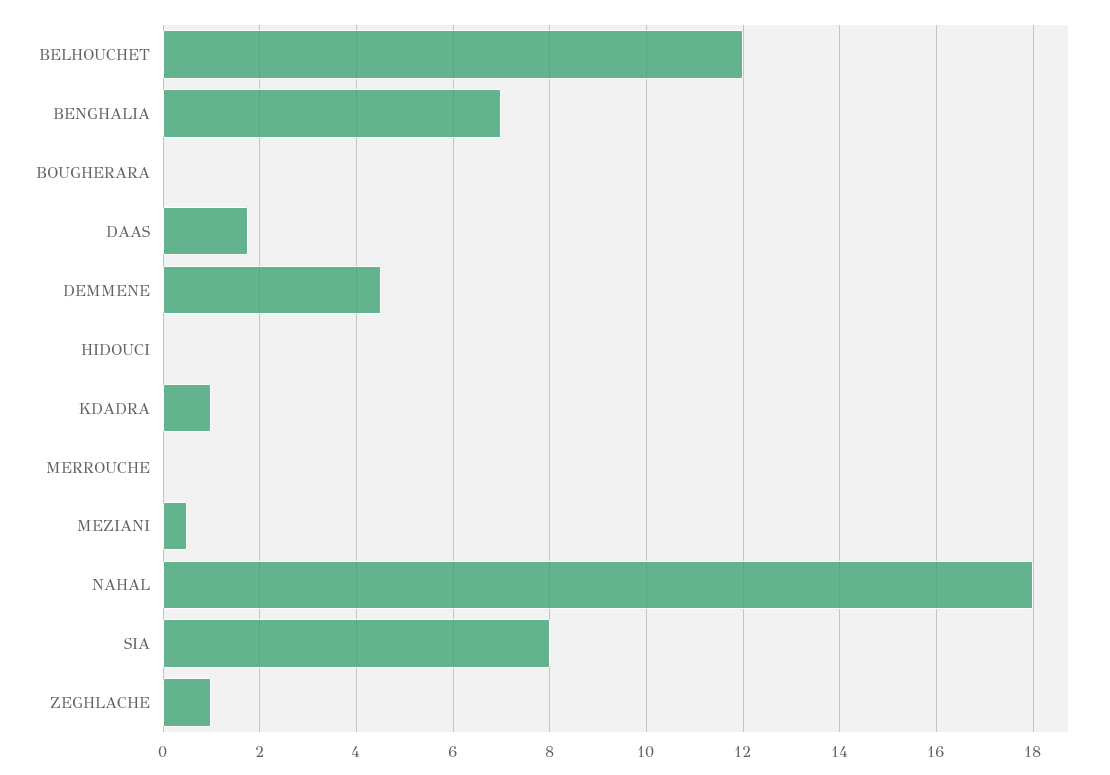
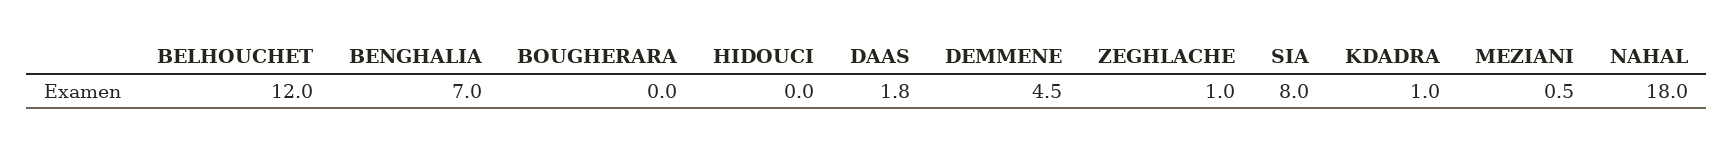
  {
    "BELHOUCHET": 12,
    "BENGHALIA": 7,
    "BOUGHERARA": 0,
    "DAAS": 1.8,
    "DEMMENE": 4.5,
    "HIDOUCI": 0,
    "KDADRA": 1,
-   "MERROUCHE": 0,
    "MEZIANI": 0.5,
    "NAHAL": 18,
    "SIA": 8,
    "ZEGHLACHE": 1
  }

